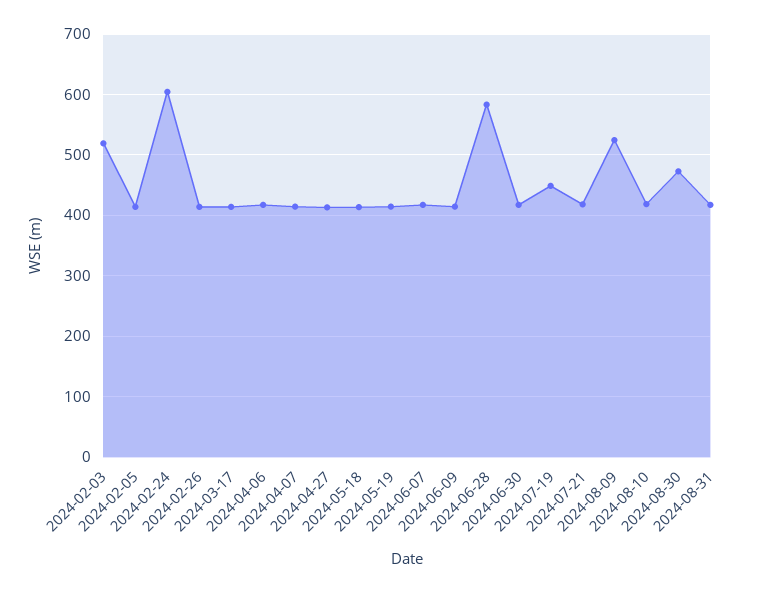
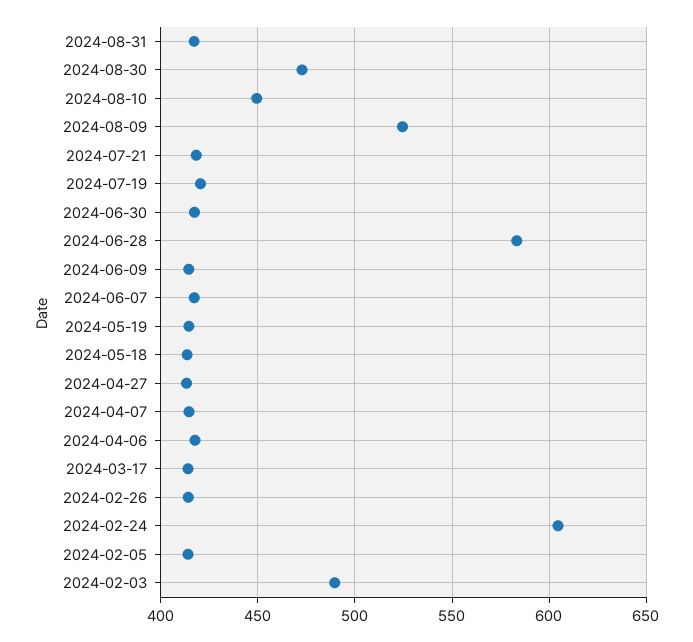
  {
-   "2024-02-03": 520,
+   "2024-02-03": 490,
    "2024-02-05": 415,
    "2024-02-24": 605,
    "2024-02-26": 415,
    "2024-03-17": 415,
    "2024-04-06": 420,
    "2024-04-07": 415,
    "2024-04-27": 415,
    "2024-05-18": 415,
    "2024-05-19": 415,
    "2024-06-07": 415,
    "2024-06-09": 415,
    "2024-06-28": 585,
    "2024-06-30": 415,
-   "2024-07-19": 450,
+   "2024-07-19": 420,
    "2024-07-21": 420,
    "2024-08-09": 525,
-   "2024-08-10": 420,
+   "2024-08-10": 450,
    "2024-08-30": 475,
    "2024-08-31": 415
  }

